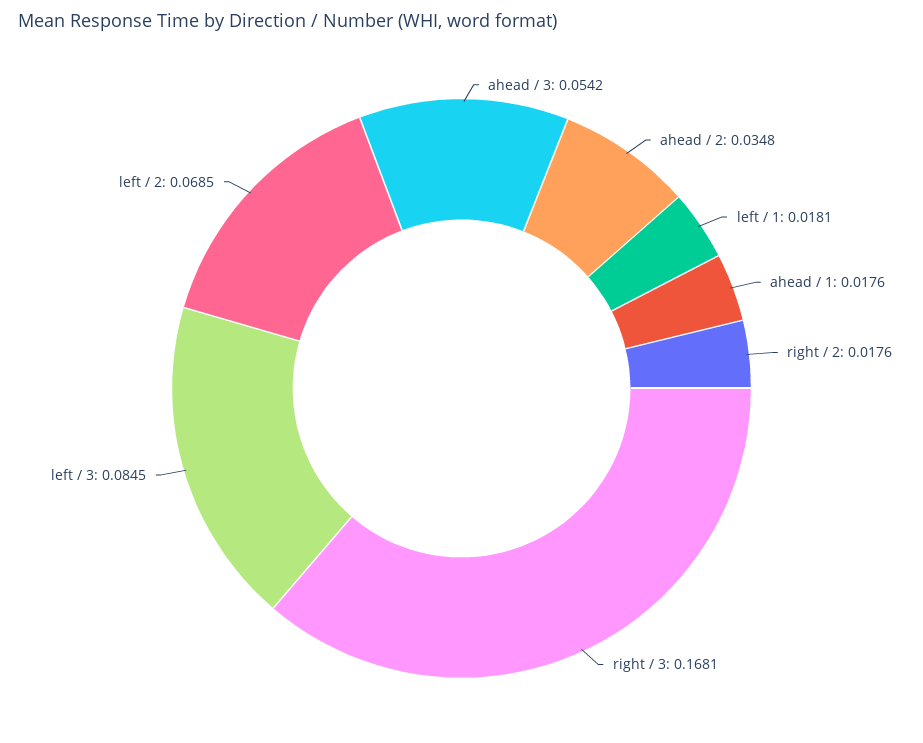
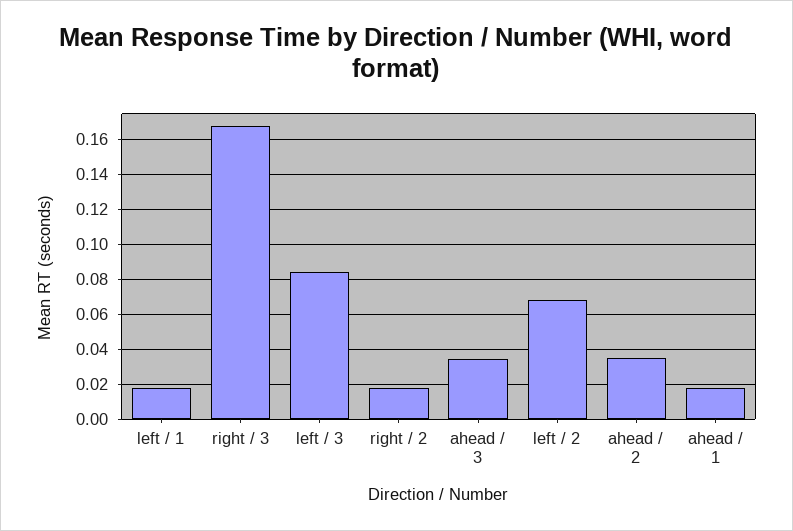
  {
-   "ahead / 3": 0.0542,
+   "ahead / 3": 0.035,
    "ahead / 2": 0.0348,
    "left / 1": 0.0181,
    "ahead / 1": 0.0176,
    "right / 2": 0.0176,
    "right / 3": 0.1681,
    "left / 3": 0.0845,
    "left / 2": 0.0685
  }

